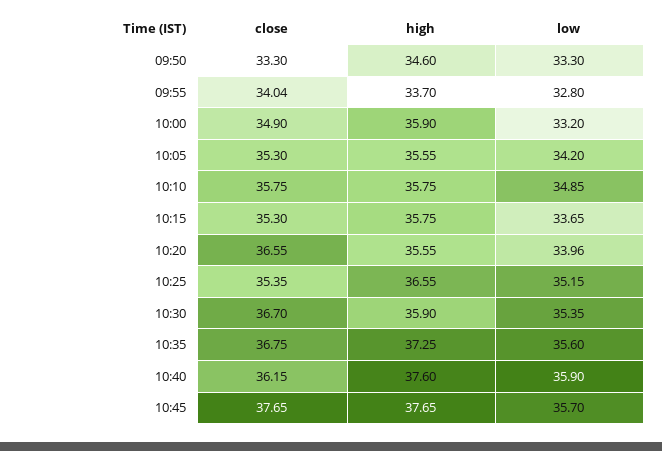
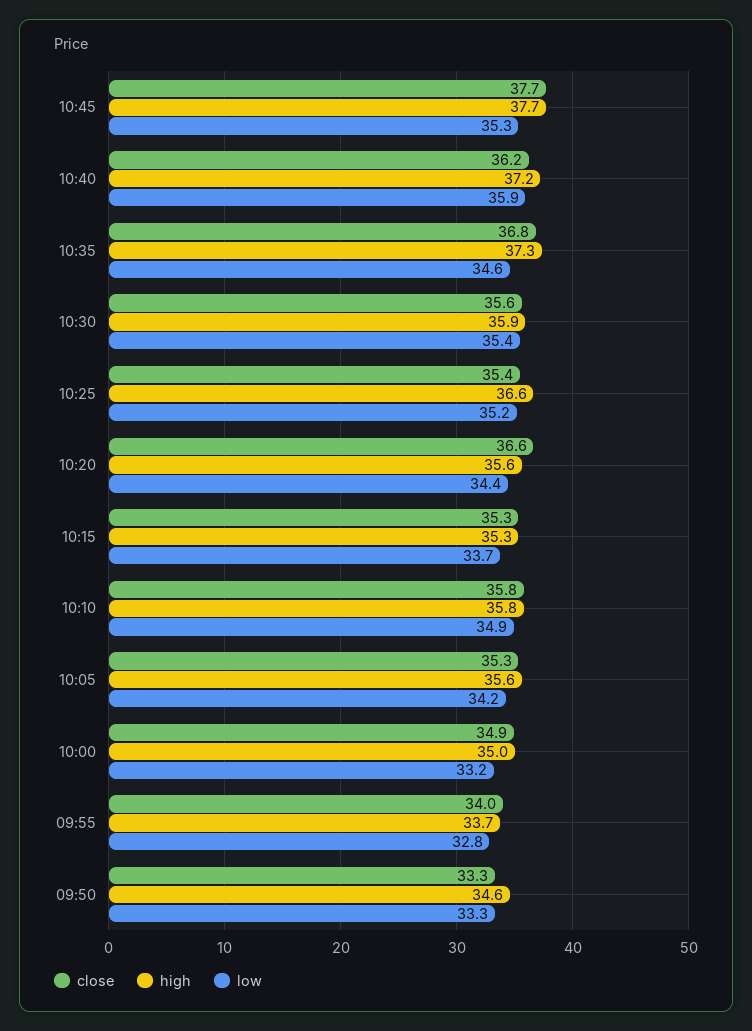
  {
    "close": {
      "09:50": 33.3,
      "09:55": 34.04,
      "10:00": 34.9,
      "10:05": 35.3,
      "10:10": 35.75,
      "10:15": 35.3,
      "10:20": 36.55,
      "10:25": 35.35,
-     "10:30": 36.7,
+     "10:30": 35.6,
      "10:35": 36.75,
      "10:40": 36.15,
      "10:45": 37.65
    },
    "high": {
      "09:50": 34.6,
      "09:55": 33.7,
-     "10:00": 35.9,
+     "10:00": 35,
      "10:05": 35.55,
      "10:10": 35.75,
-     "10:15": 35.75,
+     "10:15": 35.3,
      "10:20": 35.55,
      "10:25": 36.55,
      "10:30": 35.9,
      "10:35": 37.25,
-     "10:40": 37.6,
+     "10:40": 37.2,
      "10:45": 37.65
    },
    "low": {
      "09:50": 33.3,
      "09:55": 32.8,
      "10:00": 33.2,
      "10:05": 34.2,
      "10:10": 34.85,
      "10:15": 33.65,
-     "10:20": 33.96,
+     "10:20": 34.4,
      "10:25": 35.15,
      "10:30": 35.35,
-     "10:35": 35.6,
+     "10:35": 34.6,
      "10:40": 35.9,
-     "10:45": 35.7
+     "10:45": 35.3
    }
  }

